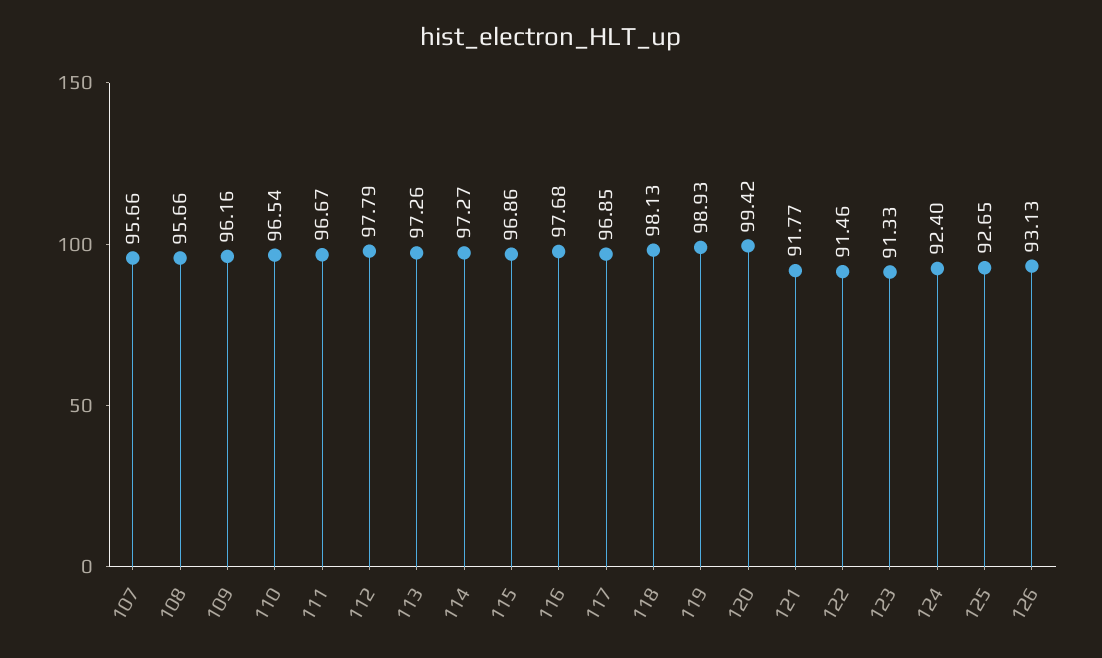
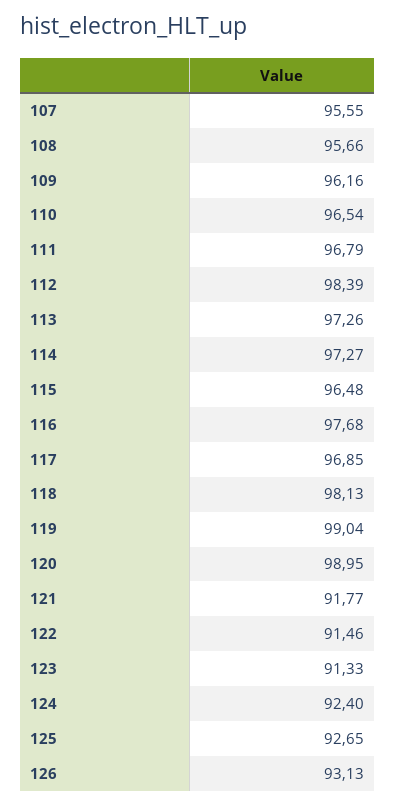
  {
-   "107": 95.66,
+   "107": 95.55,
    "108": 95.66,
    "109": 96.16,
    "110": 96.54,
-   "111": 96.67,
+   "111": 96.79,
-   "112": 97.79,
+   "112": 98.39,
    "113": 97.26,
    "114": 97.27,
-   "115": 96.86,
+   "115": 96.48,
    "116": 97.68,
    "117": 96.85,
    "118": 98.13,
-   "119": 98.93,
+   "119": 99.04,
-   "120": 99.42,
+   "120": 98.95,
    "121": 91.77,
    "122": 91.46,
    "123": 91.33,
    "124": 92.4,
    "125": 92.65,
    "126": 93.13
  }

